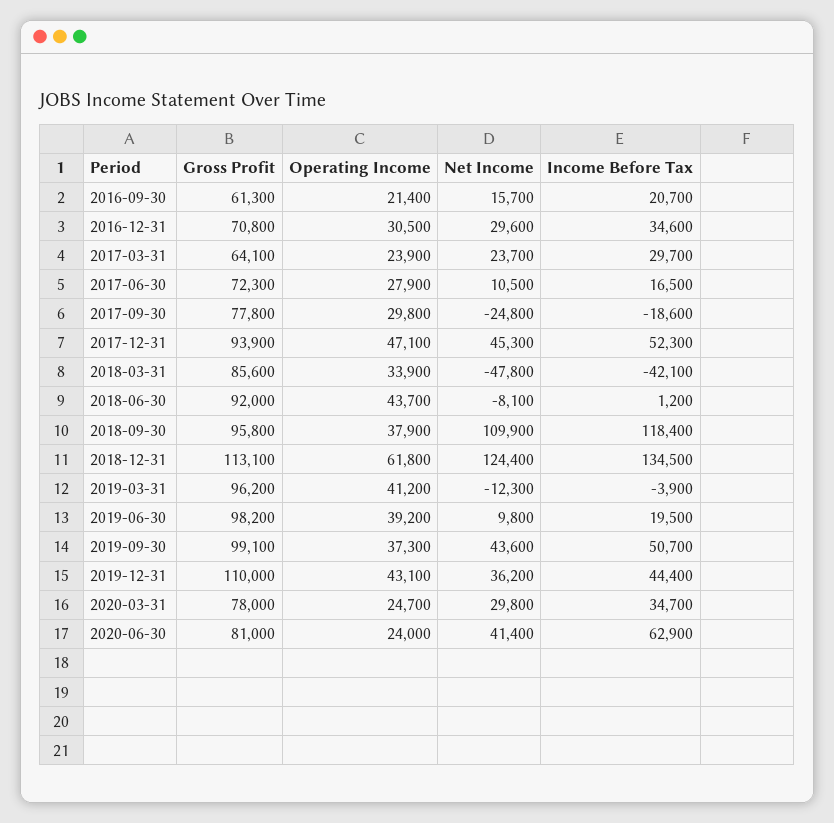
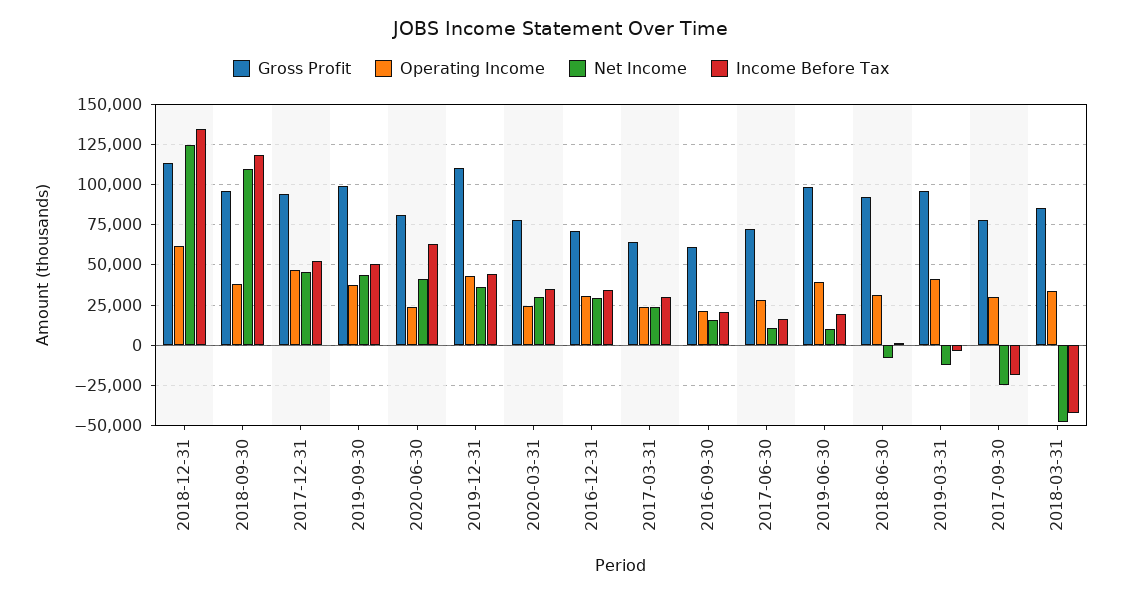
  {
    "Gross Profit": {
      "2016-09-30": 61300,
      "2016-12-31": 70800,
      "2017-03-31": 64100,
      "2017-06-30": 72300,
      "2017-09-30": 77800,
      "2017-12-31": 93900,
      "2018-03-31": 85600,
      "2018-06-30": 92000,
      "2018-09-30": 95800,
      "2018-12-31": 113100,
      "2019-03-31": 96200,
      "2019-06-30": 98200,
      "2019-09-30": 99100,
      "2019-12-31": 110000,
      "2020-03-31": 78000,
      "2020-06-30": 81000
    },
    "Operating Income": {
      "2016-09-30": 21400,
      "2016-12-31": 30500,
      "2017-03-31": 23900,
      "2017-06-30": 27900,
      "2017-09-30": 29800,
      "2017-12-31": 47100,
      "2018-03-31": 33900,
-     "2018-06-30": 43700,
+     "2018-06-30": 30000,
      "2018-09-30": 37900,
      "2018-12-31": 61800,
      "2019-03-31": 41200,
      "2019-06-30": 39200,
      "2019-09-30": 37300,
      "2019-12-31": 43100,
      "2020-03-31": 24700,
      "2020-06-30": 24000
    },
    "Net Income": {
      "2016-09-30": 15700,
      "2016-12-31": 29600,
      "2017-03-31": 23700,
      "2017-06-30": 10500,
      "2017-09-30": -24800,
      "2017-12-31": 45300,
      "2018-03-31": -47800,
      "2018-06-30": -8100,
      "2018-09-30": 109900,
      "2018-12-31": 124400,
      "2019-03-31": -12300,
      "2019-06-30": 9800,
      "2019-09-30": 43600,
      "2019-12-31": 36200,
      "2020-03-31": 29800,
      "2020-06-30": 41400
    },
    "Income Before Tax": {
      "2016-09-30": 20700,
      "2016-12-31": 34600,
      "2017-03-31": 29700,
      "2017-06-30": 16500,
      "2017-09-30": -18600,
      "2017-12-31": 52300,
      "2018-03-31": -42100,
      "2018-06-30": 1200,
      "2018-09-30": 118400,
      "2018-12-31": 134500,
      "2019-03-31": -3900,
      "2019-06-30": 19500,
      "2019-09-30": 50700,
      "2019-12-31": 44400,
      "2020-03-31": 34700,
      "2020-06-30": 62900
    }
  }

